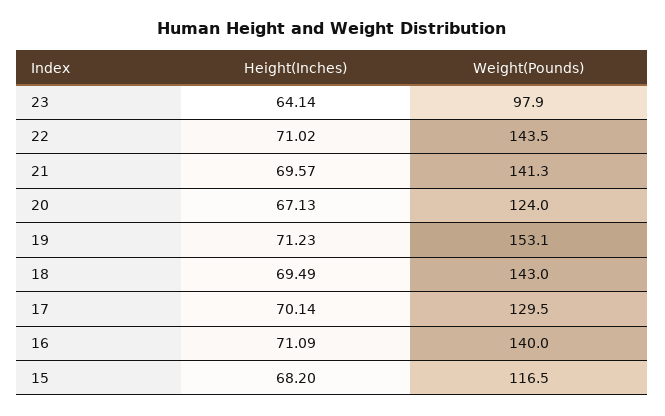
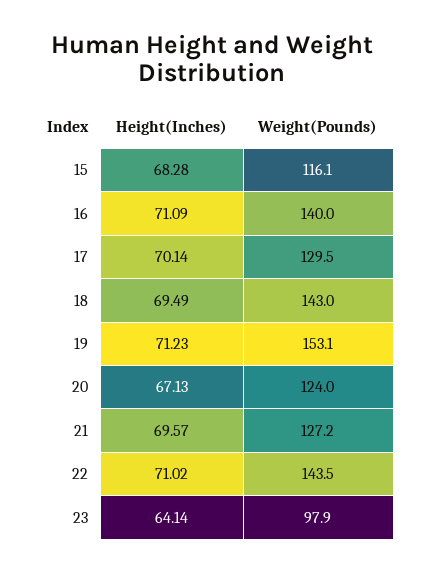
  {
    "Height(Inches)": {
      "23": 64.14,
      "22": 71.02,
      "21": 69.57,
      "20": 67.13,
      "19": 71.23,
      "18": 69.49,
      "17": 70.14,
      "16": 71.09,
-     "15": 68.2
+     "15": 68.28
    },
    "Weight(Pounds)": {
      "23": 97.9,
      "22": 143.5,
-     "21": 141.3,
+     "21": 127.2,
      "20": 124,
      "19": 153.1,
      "18": 143,
      "17": 129.5,
      "16": 140,
-     "15": 116.5
+     "15": 116.1
    }
  }

